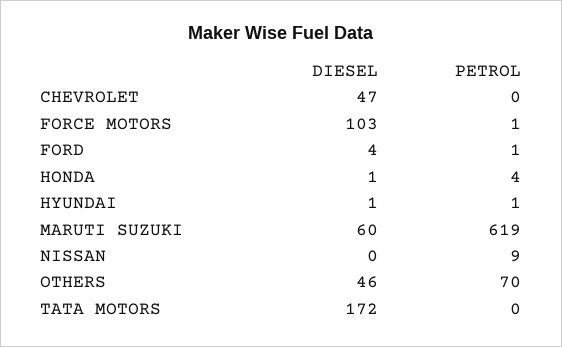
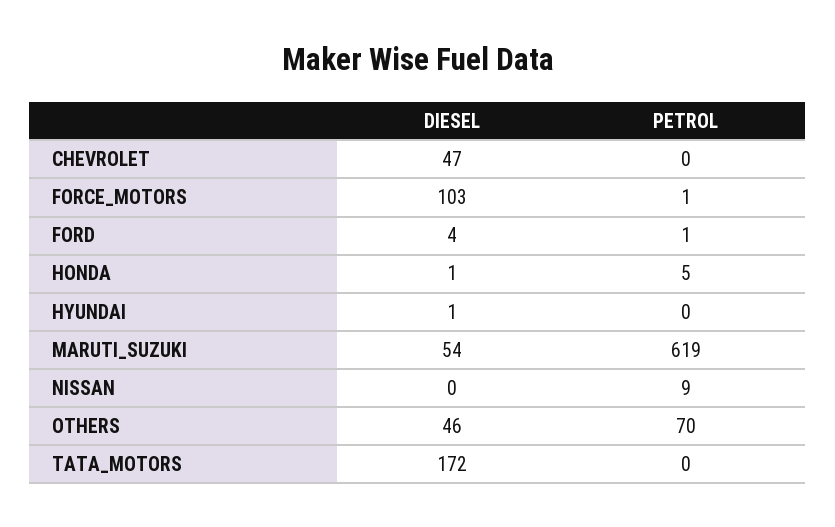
  {
    "DIESEL": {
      "CHEVROLET": 47,
      "FORCE MOTORS": 103,
      "FORD": 4,
      "HONDA": 1,
      "HYUNDAI": 1,
-     "MARUTI SUZUKI": 60,
+     "MARUTI SUZUKI": 54,
      "NISSAN": 0,
      "OTHERS": 46,
      "TATA MOTORS": 172
    },
    "PETROL": {
      "CHEVROLET": 0,
      "FORCE MOTORS": 1,
      "FORD": 1,
-     "HONDA": 4,
+     "HONDA": 5,
-     "HYUNDAI": 1,
+     "HYUNDAI": 0,
      "MARUTI SUZUKI": 619,
      "NISSAN": 9,
      "OTHERS": 70,
      "TATA MOTORS": 0
    }
  }

